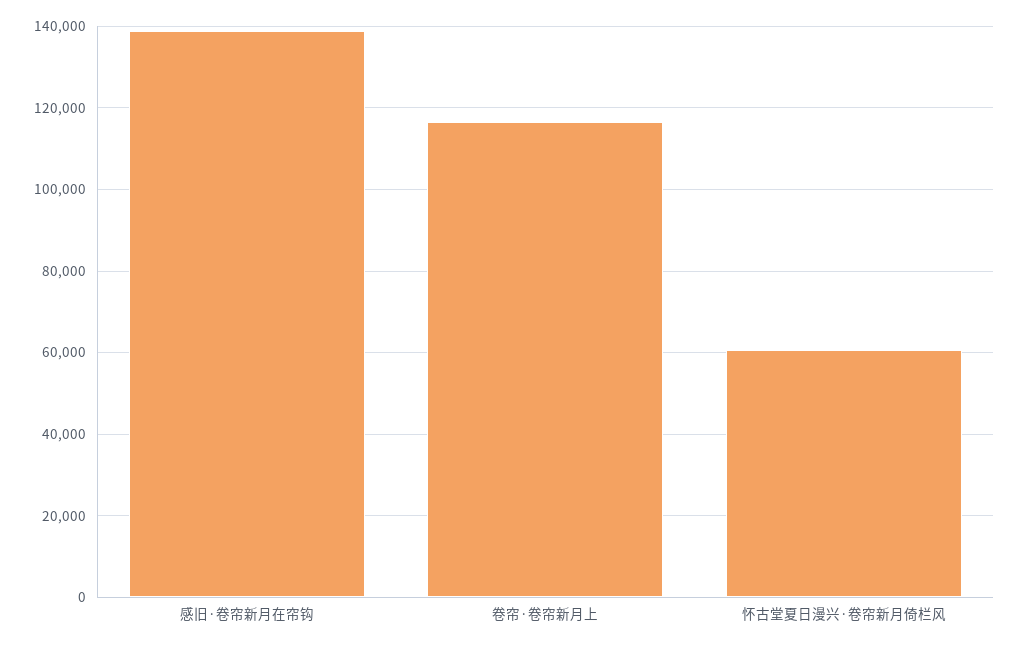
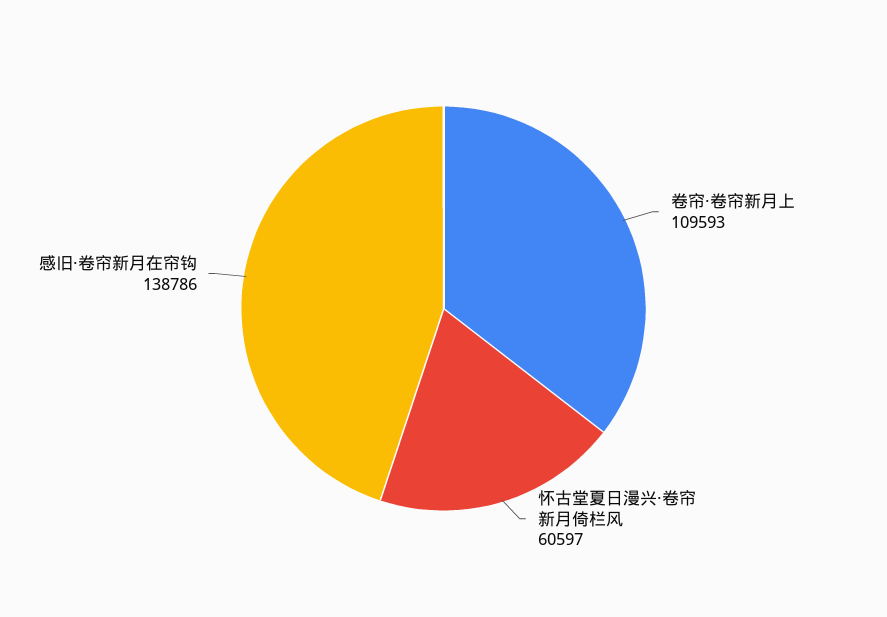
  {
    "感旧·卷帘新月在帘钩": 138786,
-   "卷帘·卷帘新月上": 116000,
+   "卷帘·卷帘新月上": 109593,
    "怀古堂夏日漫兴·卷帘新月倚栏风": 60597
  }

